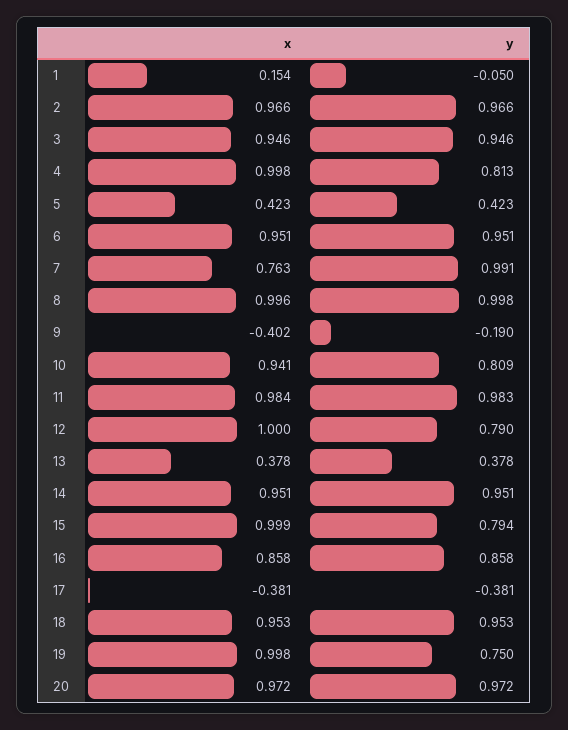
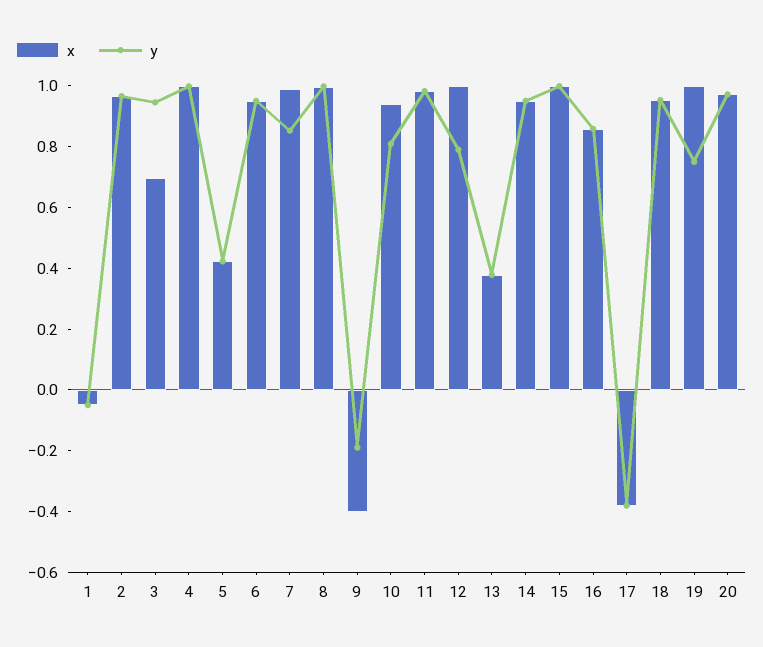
  {
    "x": {
-     "1": 0.154,
+     "1": -0.05,
      "2": 0.966,
-     "3": 0.946,
+     "3": 0.7,
      "4": 0.998,
      "5": 0.423,
      "6": 0.951,
-     "7": 0.763,
+     "7": 1,
      "8": 0.996,
      "9": -0.402,
      "10": 0.941,
      "11": 0.984,
      "12": 1,
      "13": 0.378,
      "14": 0.951,
      "15": 0.999,
      "16": 0.858,
      "17": -0.381,
      "18": 0.953,
      "19": 0.998,
      "20": 0.972
    },
    "y": {
      "1": -0.05,
      "2": 0.966,
      "3": 0.946,
-     "4": 0.813,
+     "4": 1,
      "5": 0.423,
      "6": 0.951,
-     "7": 0.991,
+     "7": 0.85,
      "8": 0.998,
      "9": -0.19,
      "10": 0.809,
      "11": 0.983,
      "12": 0.79,
      "13": 0.378,
      "14": 0.951,
-     "15": 0.794,
+     "15": 1,
      "16": 0.858,
      "17": -0.381,
      "18": 0.953,
      "19": 0.75,
      "20": 0.972
    }
  }

